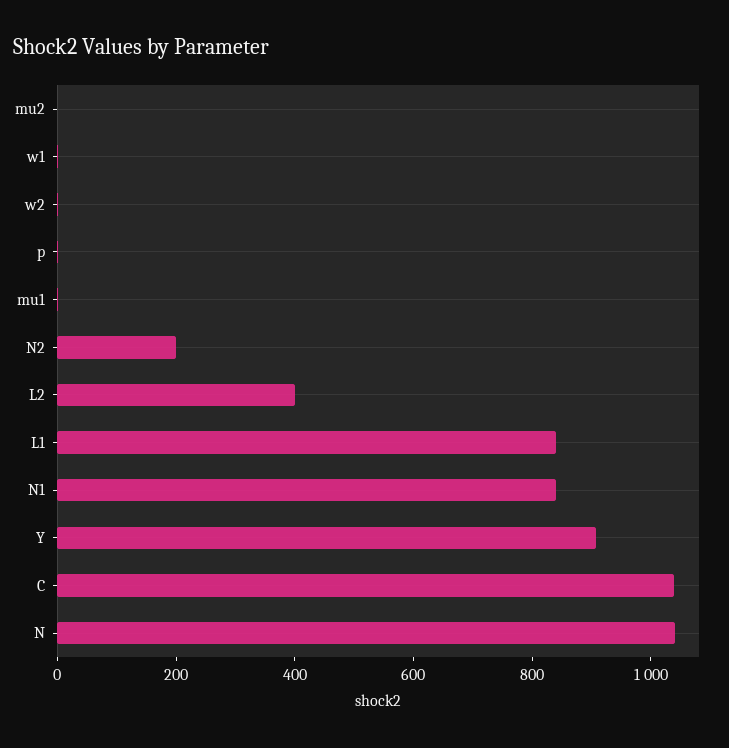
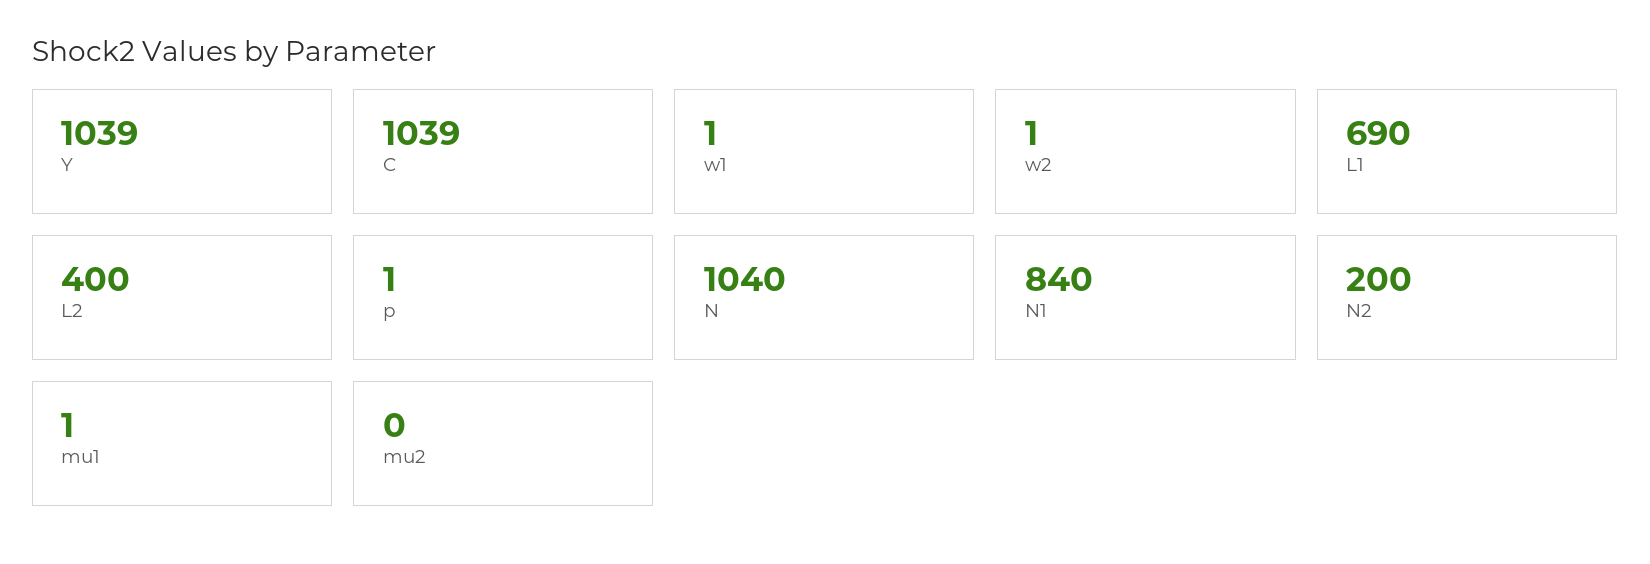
  {
    "mu2": 0,
    "w1": 1,
    "w2": 1,
    "p": 1,
    "mu1": 1,
    "N2": 200,
    "L2": 400,
-   "L1": 850,
+   "L1": 690,
    "N1": 840,
-   "Y": 900,
+   "Y": 1039,
    "C": 1039,
    "N": 1040
  }

